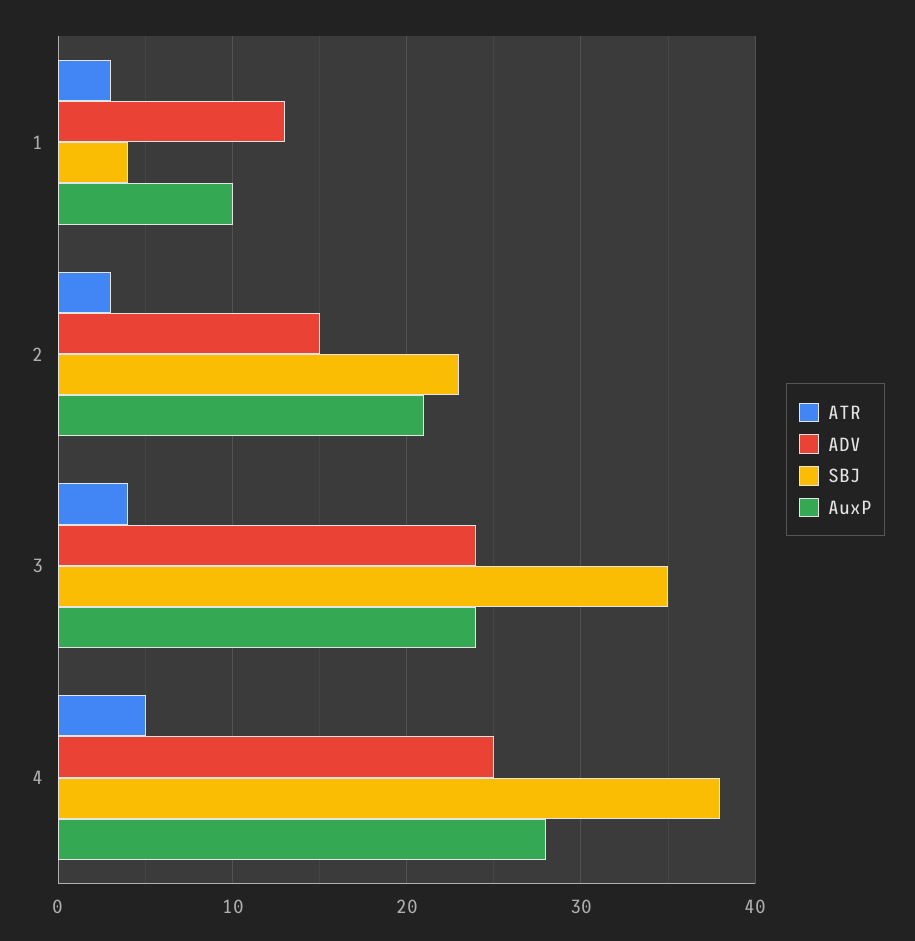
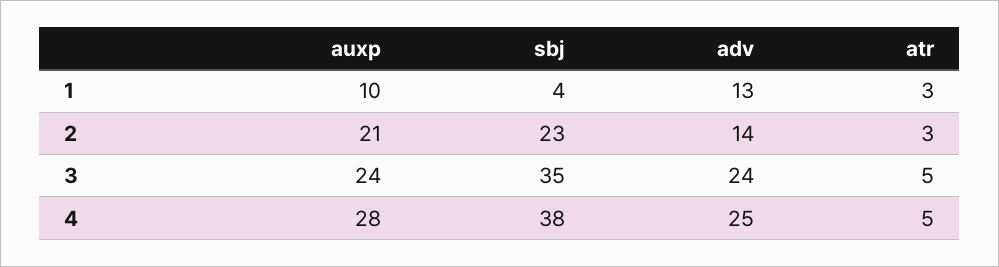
  {
    "ATR": {
      "1": 3,
      "2": 3,
-     "3": 4,
+     "3": 5,
      "4": 5
    },
    "ADV": {
      "1": 13,
-     "2": 15,
+     "2": 14,
      "3": 24,
      "4": 25
    },
    "SBJ": {
      "1": 4,
      "2": 23,
      "3": 35,
      "4": 38
    },
    "AuxP": {
      "1": 10,
      "2": 21,
      "3": 24,
      "4": 28
    }
  }

